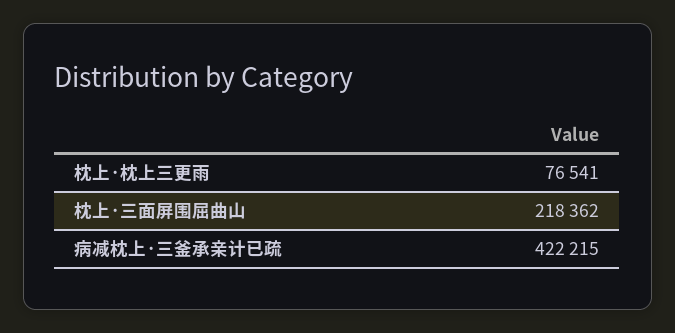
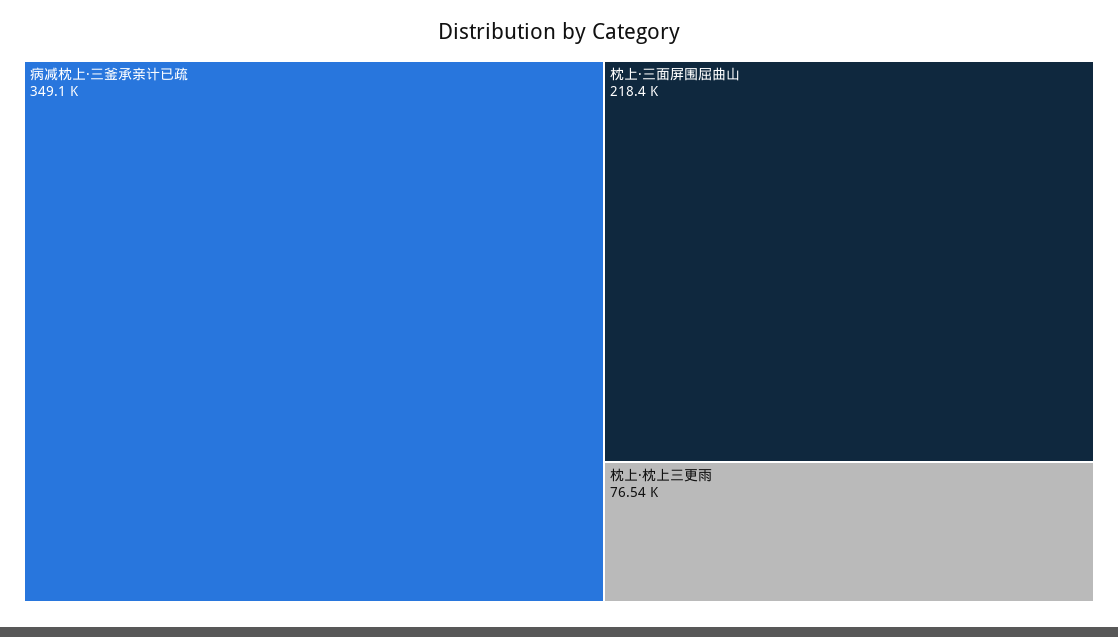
  {
    "枕上·枕上三更雨": 76541,
    "枕上·三面屏围屈曲山": 218362,
-   "病减枕上·三釜承亲计已疏": 422215
+   "病减枕上·三釜承亲计已疏": 349100
  }

